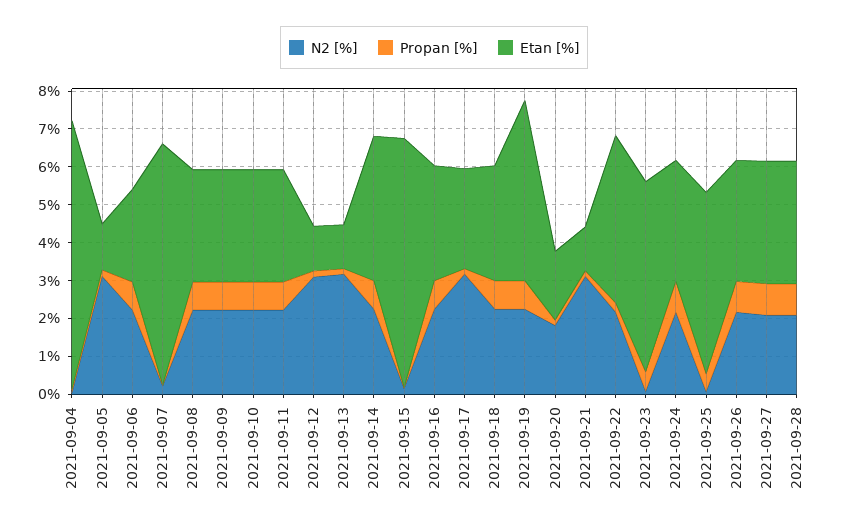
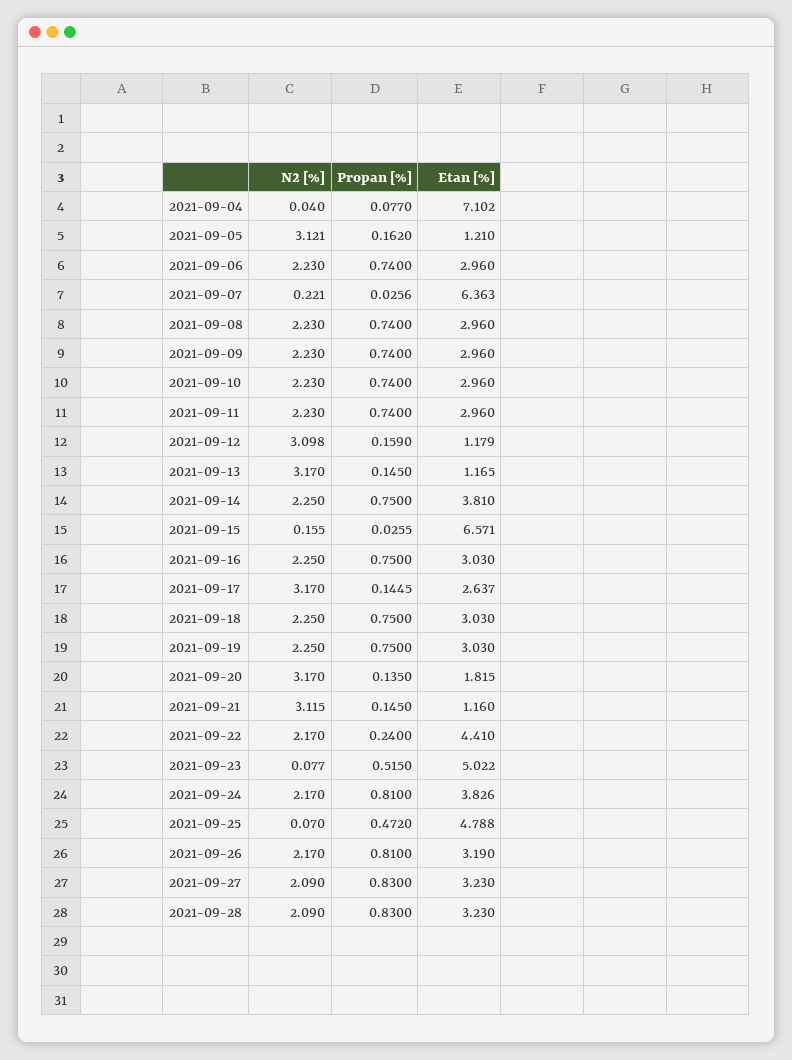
  {
    "N2 [%]": {
      "2021-09-04": 0.04,
      "2021-09-05": 3.121,
      "2021-09-06": 2.23,
      "2021-09-07": 0.221,
      "2021-09-08": 2.23,
      "2021-09-09": 2.23,
      "2021-09-10": 2.23,
      "2021-09-11": 2.23,
      "2021-09-12": 3.098,
      "2021-09-13": 3.17,
      "2021-09-14": 2.25,
      "2021-09-15": 0.155,
      "2021-09-16": 2.25,
      "2021-09-17": 3.17,
      "2021-09-18": 2.25,
      "2021-09-19": 2.25,
-     "2021-09-20": 1.75,
+     "2021-09-20": 3.17,
      "2021-09-21": 3.115,
      "2021-09-22": 2.17,
      "2021-09-23": 0.077,
      "2021-09-24": 2.17,
      "2021-09-25": 0.07,
      "2021-09-26": 2.17,
      "2021-09-27": 2.09,
      "2021-09-28": 2.09
    },
    "Propan [%]": {
      "2021-09-04": 0.077,
      "2021-09-05": 0.162,
      "2021-09-06": 0.74,
      "2021-09-07": 0.0256,
      "2021-09-08": 0.74,
      "2021-09-09": 0.74,
      "2021-09-10": 0.74,
      "2021-09-11": 0.74,
      "2021-09-12": 0.159,
      "2021-09-13": 0.145,
      "2021-09-14": 0.75,
      "2021-09-15": 0.0255,
      "2021-09-16": 0.75,
      "2021-09-17": 0.1445,
      "2021-09-18": 0.75,
      "2021-09-19": 0.75,
      "2021-09-20": 0.135,
      "2021-09-21": 0.145,
      "2021-09-22": 0.24,
      "2021-09-23": 0.515,
      "2021-09-24": 0.81,
      "2021-09-25": 0.472,
      "2021-09-26": 0.81,
      "2021-09-27": 0.83,
      "2021-09-28": 0.83
    },
    "Etan [%]": {
      "2021-09-04": 7.102,
      "2021-09-05": 1.21,
-     "2021-09-06": 2.5,
+     "2021-09-06": 2.96,
      "2021-09-07": 6.363,
      "2021-09-08": 2.96,
      "2021-09-09": 2.96,
      "2021-09-10": 2.96,
      "2021-09-11": 2.96,
      "2021-09-12": 1.179,
      "2021-09-13": 1.165,
      "2021-09-14": 3.81,
      "2021-09-15": 6.571,
      "2021-09-16": 3.03,
      "2021-09-17": 2.637,
      "2021-09-18": 3.03,
-     "2021-09-19": 4.75,
+     "2021-09-19": 3.03,
      "2021-09-20": 1.815,
      "2021-09-21": 1.16,
      "2021-09-22": 4.41,
      "2021-09-23": 5.022,
-     "2021-09-24": 3.25,
+     "2021-09-24": 3.826,
      "2021-09-25": 4.788,
      "2021-09-26": 3.19,
      "2021-09-27": 3.23,
      "2021-09-28": 3.23
    }
  }

